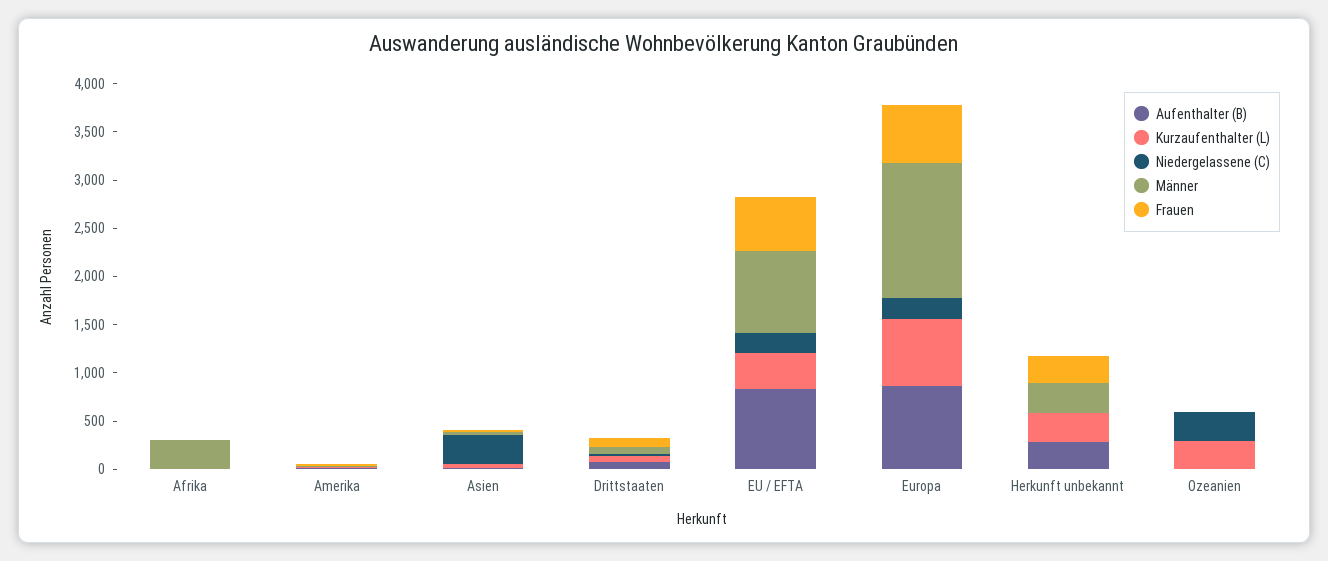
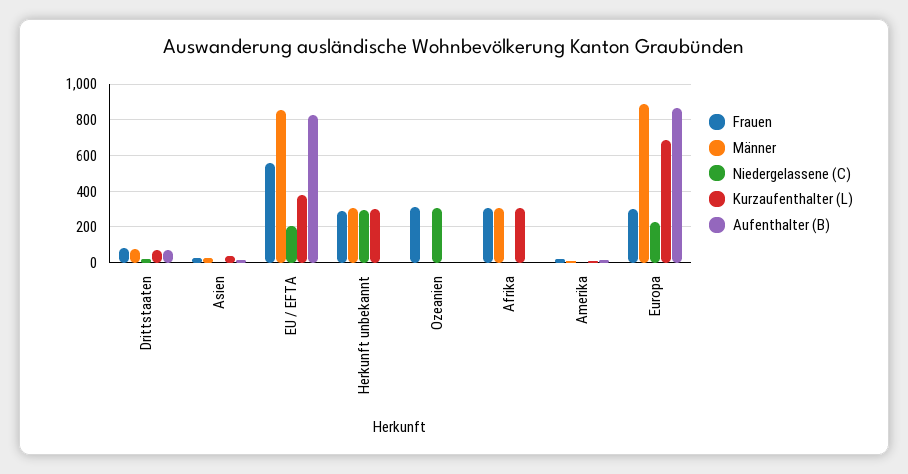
  {
    "Aufenthalter (B)": {
      "Afrika": 0,
      "Amerika": 0,
      "Asien": 0,
      "Drittstaaten": 50,
      "EU / EFTA": 850,
      "Europa": 850,
-     "Herkunft unbekannt": 300,
+     "Herkunft unbekannt": 0,
      "Ozeanien": 0
    },
    "Kurzaufenthalter (L)": {
-     "Afrika": 0,
+     "Afrika": 300,
      "Amerika": 0,
      "Asien": 50,
      "Drittstaaten": 50,
      "EU / EFTA": 400,
      "Europa": 700,
      "Herkunft unbekannt": 300,
-     "Ozeanien": 300
+     "Ozeanien": 0
    },
    "Niedergelassene (C)": {
      "Afrika": 0,
      "Amerika": 0,
-     "Asien": 300,
+     "Asien": 0,
      "Drittstaaten": 0,
      "EU / EFTA": 200,
      "Europa": 250,
-     "Herkunft unbekannt": 0,
+     "Herkunft unbekannt": 300,
      "Ozeanien": 300
    },
    "Männer": {
      "Afrika": 300,
      "Amerika": 0,
      "Asien": 50,
      "Drittstaaten": 100,
      "EU / EFTA": 850,
-     "Europa": 1400,
+     "Europa": 900,
      "Herkunft unbekannt": 300,
      "Ozeanien": 0
    },
    "Frauen": {
-     "Afrika": 0,
+     "Afrika": 300,
      "Amerika": 0,
      "Asien": 50,
      "Drittstaaten": 100,
      "EU / EFTA": 550,
-     "Europa": 600,
+     "Europa": 300,
      "Herkunft unbekannt": 300,
-     "Ozeanien": 0
+     "Ozeanien": 300
    }
  }

